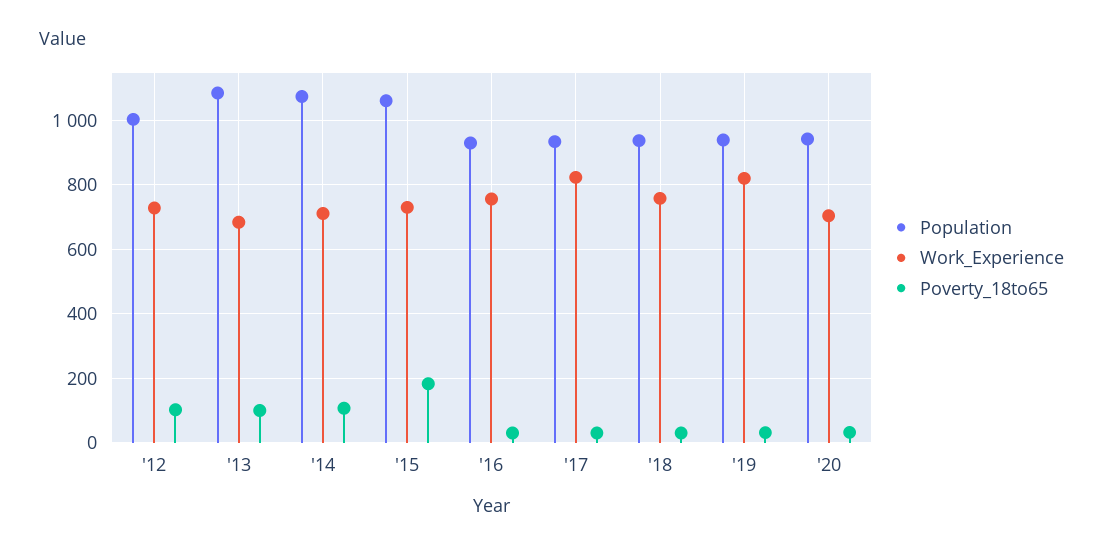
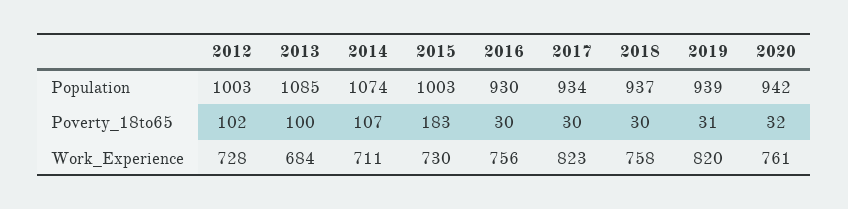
  {
    "Population": {
      "'12": 1003,
      "'13": 1085,
      "'14": 1074,
-     "'15": 1060,
+     "'15": 1003,
      "'16": 930,
      "'17": 934,
      "'18": 937,
      "'19": 939,
      "'20": 942
    },
    "Work_Experience": {
      "'12": 728,
      "'13": 684,
      "'14": 711,
      "'15": 730,
      "'16": 756,
      "'17": 823,
      "'18": 758,
      "'19": 820,
-     "'20": 700
+     "'20": 761
    },
    "Poverty_18to65": {
      "'12": 102,
      "'13": 100,
      "'14": 107,
      "'15": 183,
      "'16": 30,
      "'17": 30,
      "'18": 30,
      "'19": 31,
      "'20": 32
    }
  }

